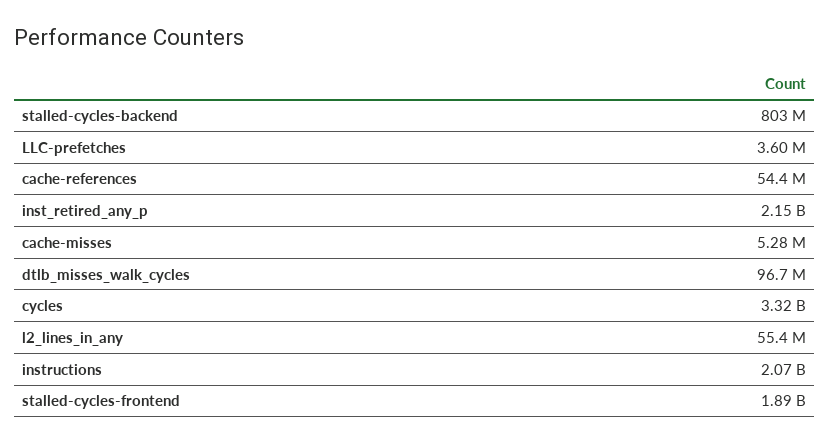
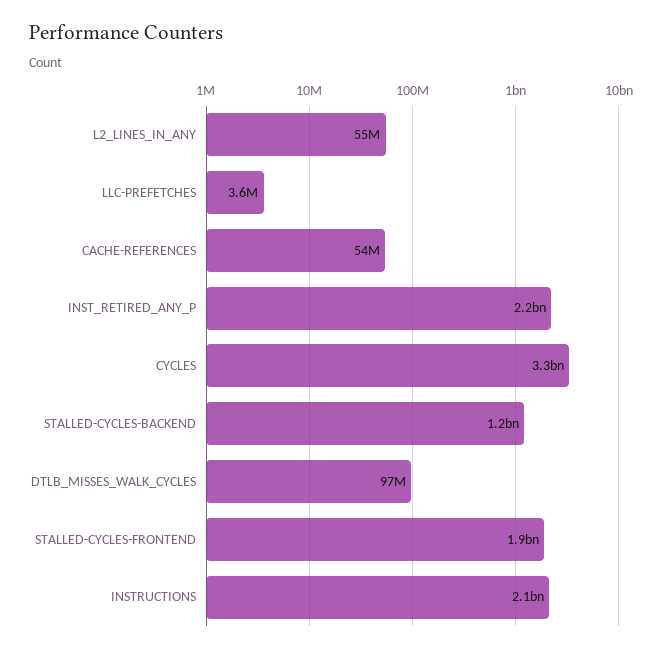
  {
-   "stalled-cycles-backend": 803000000,
+   "stalled-cycles-backend": 1200000000,
    "LLC-prefetches": 3600000,
    "cache-references": 54400000,
    "inst_retired_any_p": 2150000000,
-   "cache-misses": 5280000,
    "dtlb_misses_walk_cycles": 96700000,
    "cycles": 3320000000,
    "l2_lines_in_any": 55400000,
    "instructions": 2070000000,
    "stalled-cycles-frontend": 1890000000
  }

